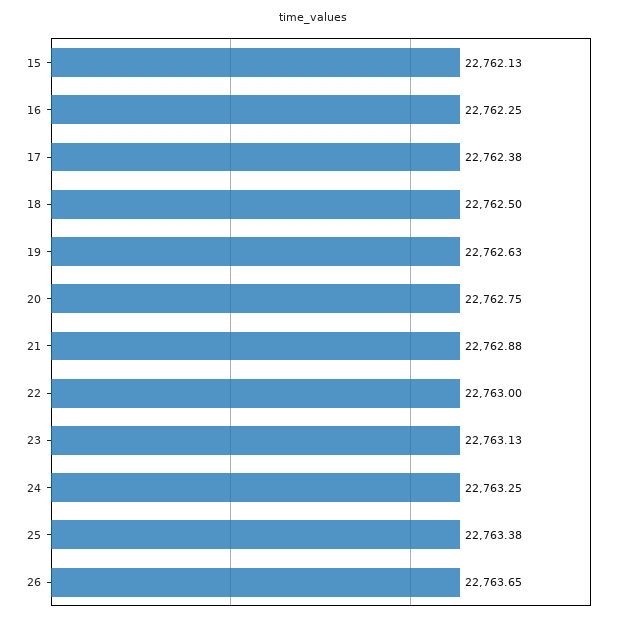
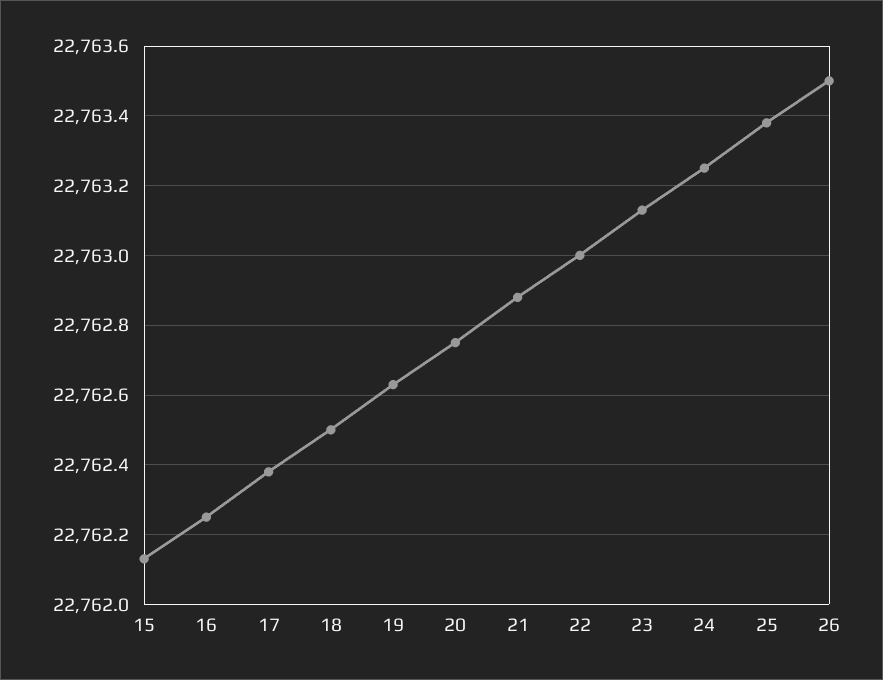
  {
    "15": 22762.13,
    "16": 22762.25,
    "17": 22762.38,
    "18": 22762.5,
    "19": 22762.63,
    "20": 22762.75,
    "21": 22762.88,
    "22": 22763,
    "23": 22763.13,
    "24": 22763.25,
    "25": 22763.38,
-   "26": 22763.65
+   "26": 22763.5
  }

